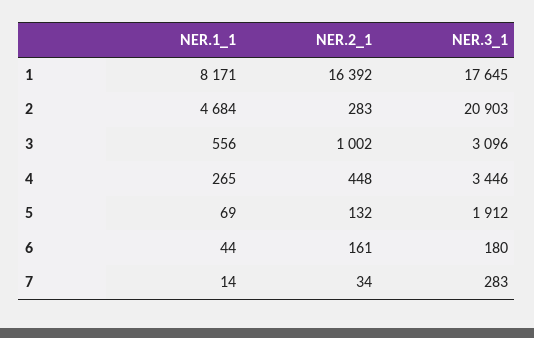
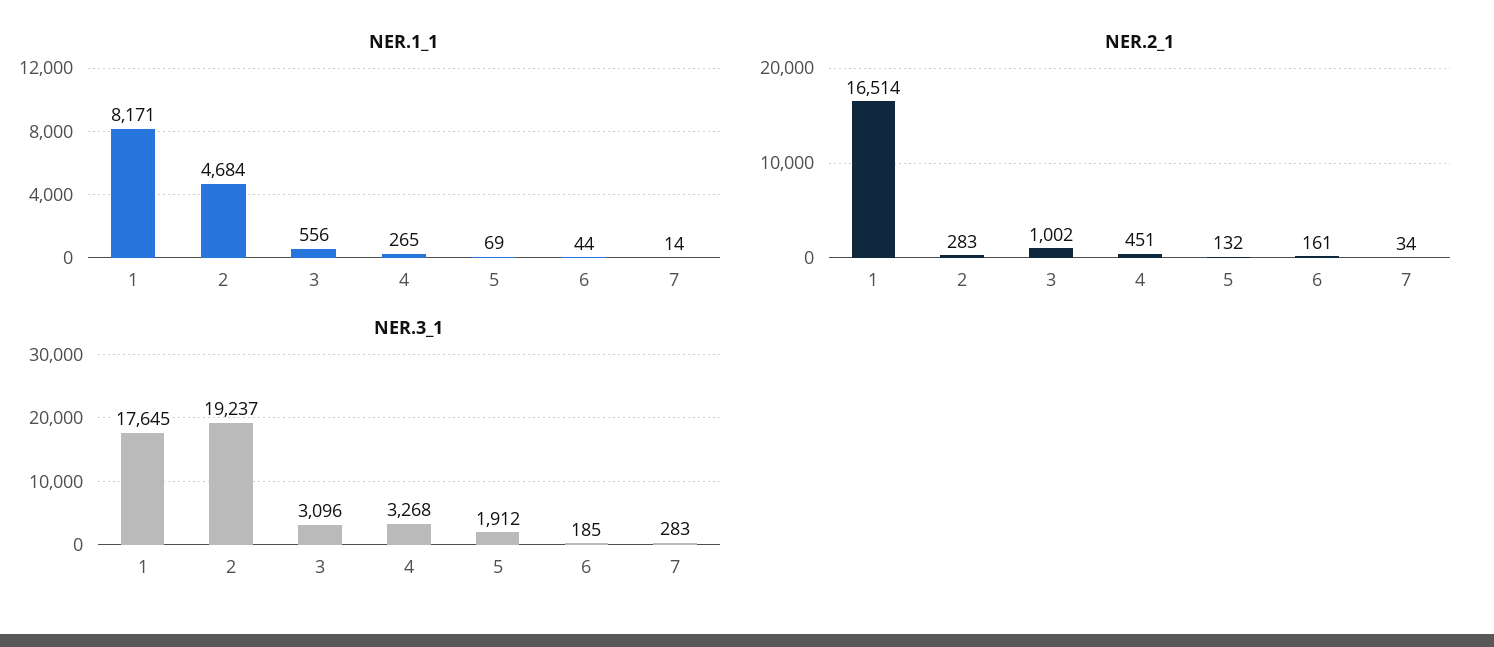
  {
    "NER.1_1": {
      "1": 8171,
      "2": 4684,
      "3": 556,
      "4": 265,
      "5": 69,
      "6": 44,
      "7": 14
    },
    "NER.2_1": {
-     "1": 16392,
+     "1": 16514,
      "2": 283,
      "3": 1002,
-     "4": 448,
+     "4": 451,
      "5": 132,
      "6": 161,
      "7": 34
    },
    "NER.3_1": {
      "1": 17645,
-     "2": 20903,
+     "2": 19237,
      "3": 3096,
-     "4": 3446,
+     "4": 3268,
      "5": 1912,
-     "6": 180,
+     "6": 185,
      "7": 283
    }
  }

